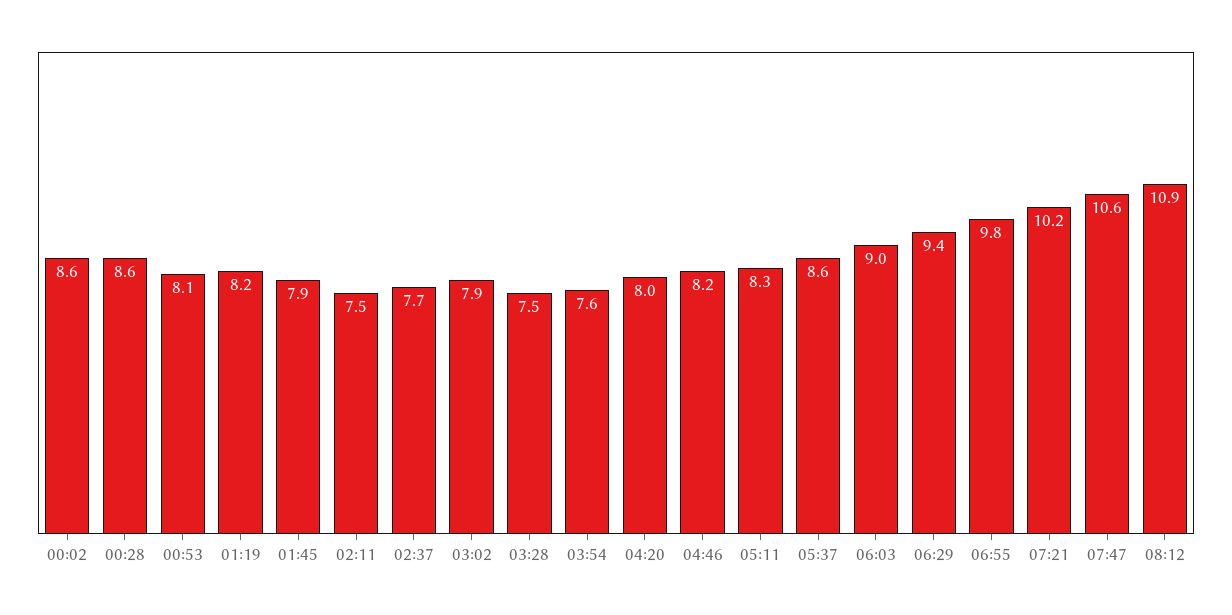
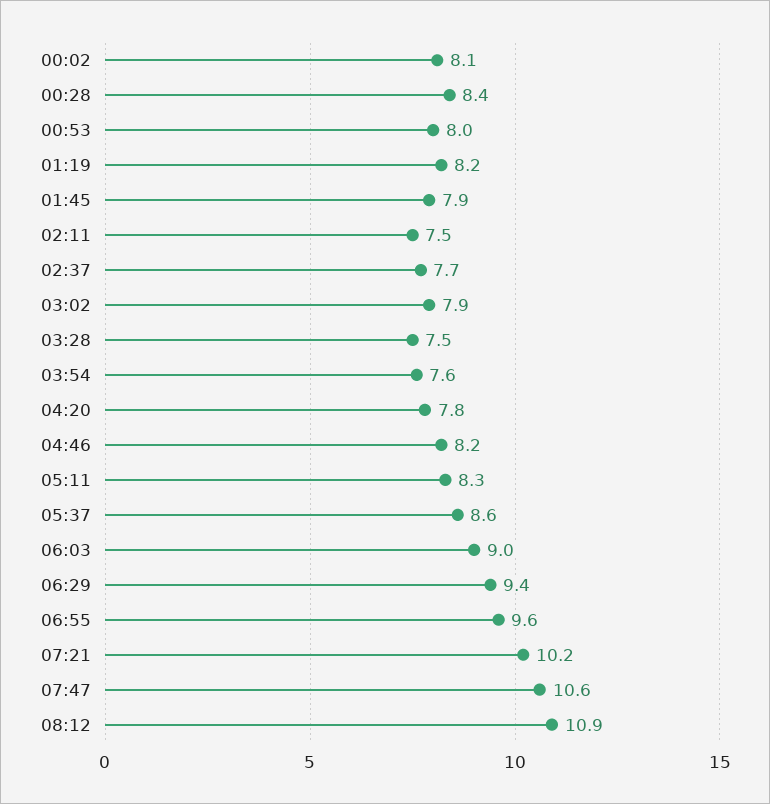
  {
-   "00:02": 8.6,
+   "00:02": 8.1,
-   "00:28": 8.6,
+   "00:28": 8.4,
-   "00:53": 8.1,
+   "00:53": 8,
    "01:19": 8.2,
    "01:45": 7.9,
    "02:11": 7.5,
    "02:37": 7.7,
    "03:02": 7.9,
    "03:28": 7.5,
    "03:54": 7.6,
-   "04:20": 8,
+   "04:20": 7.8,
    "04:46": 8.2,
    "05:11": 8.3,
    "05:37": 8.6,
    "06:03": 9,
    "06:29": 9.4,
-   "06:55": 9.8,
+   "06:55": 9.6,
    "07:21": 10.2,
    "07:47": 10.6,
    "08:12": 10.9
  }

